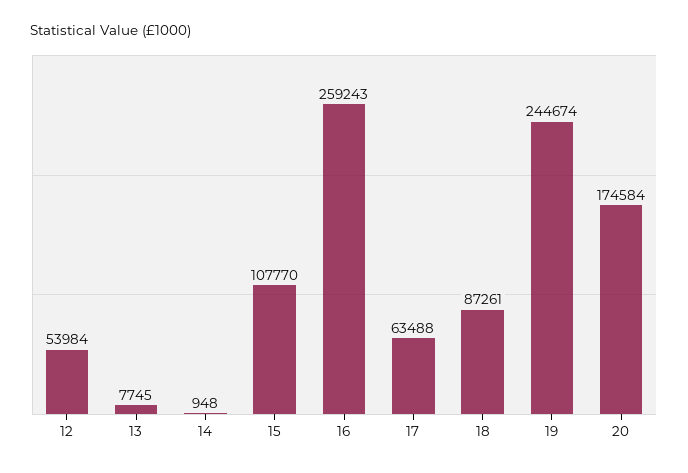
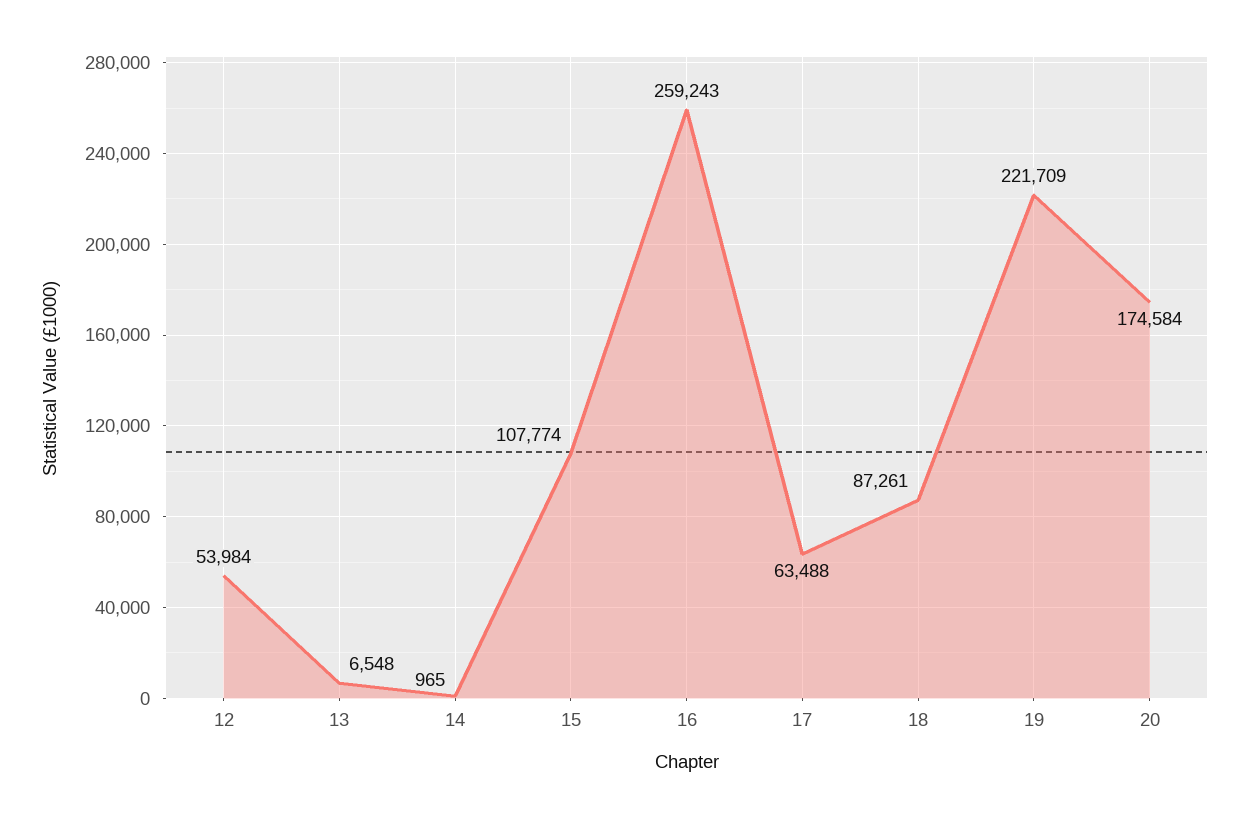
  {
    "12": 53984,
-   "13": 7745,
+   "13": 6548,
-   "14": 948,
+   "14": 965,
-   "15": 107770,
+   "15": 107774,
    "16": 259243,
    "17": 63488,
    "18": 87261,
-   "19": 244674,
+   "19": 221709,
    "20": 174584
  }

